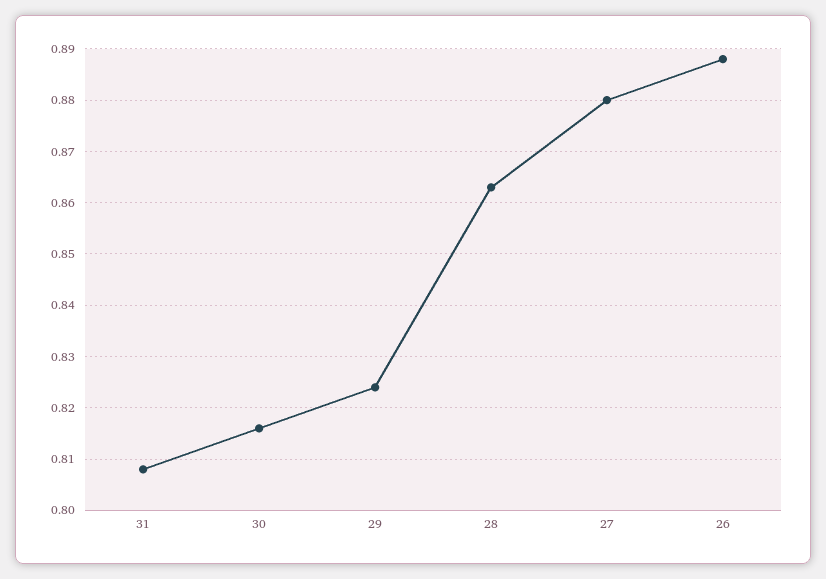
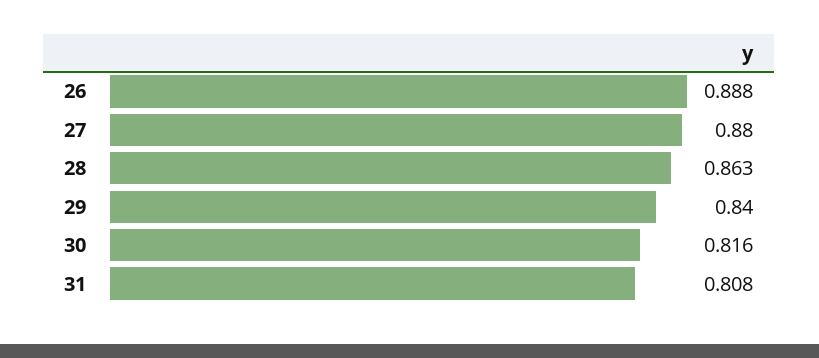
  {
    "31": 0.808,
    "30": 0.816,
-   "29": 0.825,
+   "29": 0.84,
    "28": 0.863,
    "27": 0.88,
    "26": 0.888
  }

